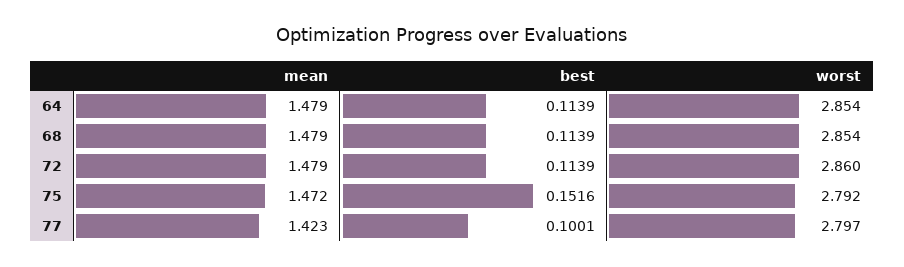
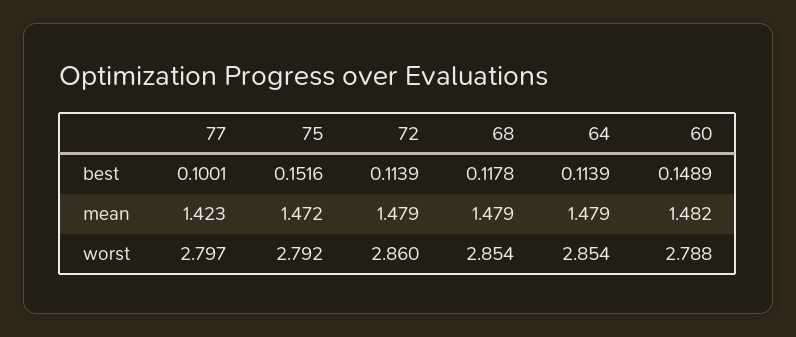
  {
    "mean": {
      "64": 1.479,
      "68": 1.479,
      "72": 1.479,
      "75": 1.472,
-     "77": 1.423
+     "77": 1.423,
+     "60": 1.482
    },
    "best": {
      "64": 0.1139,
-     "68": 0.1139,
+     "68": 0.1178,
      "72": 0.1139,
      "75": 0.1516,
-     "77": 0.1001
+     "77": 0.1001,
+     "60": 0.1489
    },
    "worst": {
      "64": 2.854,
      "68": 2.854,
      "72": 2.86,
      "75": 2.792,
-     "77": 2.797
+     "77": 2.797,
+     "60": 2.788
    }
  }

